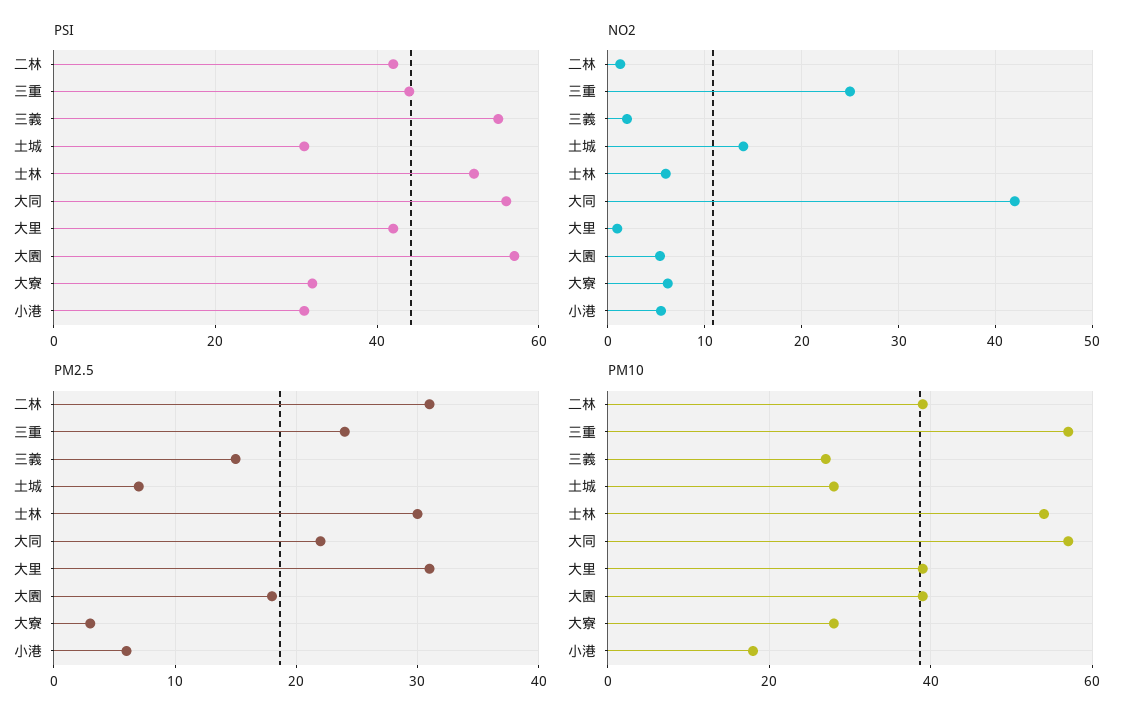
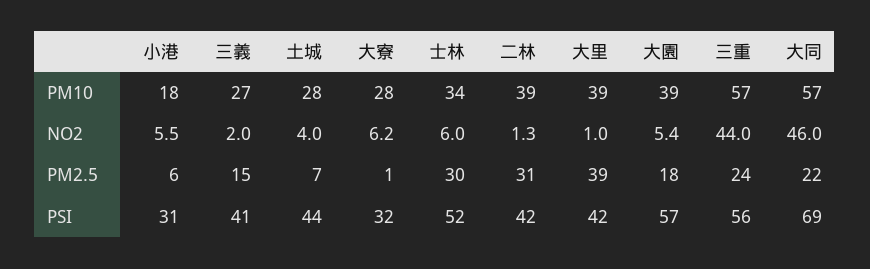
  {
    "PSI": {
      "二林": 42,
-     "三重": 45,
+     "三重": 56,
-     "三義": 55,
+     "三義": 41,
-     "土城": 30,
+     "土城": 44,
      "士林": 52,
-     "大同": 55,
+     "大同": 69,
      "大里": 42,
      "大園": 57,
      "大寮": 32,
      "小港": 31
    },
    "NO2": {
      "二林": 1.3,
-     "三重": 25,
+     "三重": 44,
      "三義": 2,
-     "土城": 14,
+     "土城": 4,
      "士林": 6,
-     "大同": 42,
+     "大同": 46,
      "大里": 1,
      "大園": 5.4,
      "大寮": 6.2,
      "小港": 5.5
    },
    "PM2.5": {
      "二林": 31,
      "三重": 24,
      "三義": 15,
      "土城": 7,
      "士林": 30,
      "大同": 22,
-     "大里": 31,
+     "大里": 39,
      "大園": 18,
-     "大寮": 3,
+     "大寮": 1,
      "小港": 6
    },
    "PM10": {
      "二林": 39,
      "三重": 57,
      "三義": 27,
      "土城": 28,
-     "士林": 55,
+     "士林": 34,
      "大同": 57,
      "大里": 39,
      "大園": 39,
      "大寮": 28,
      "小港": 18
    }
  }

